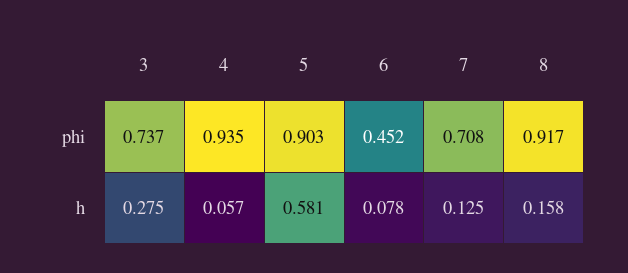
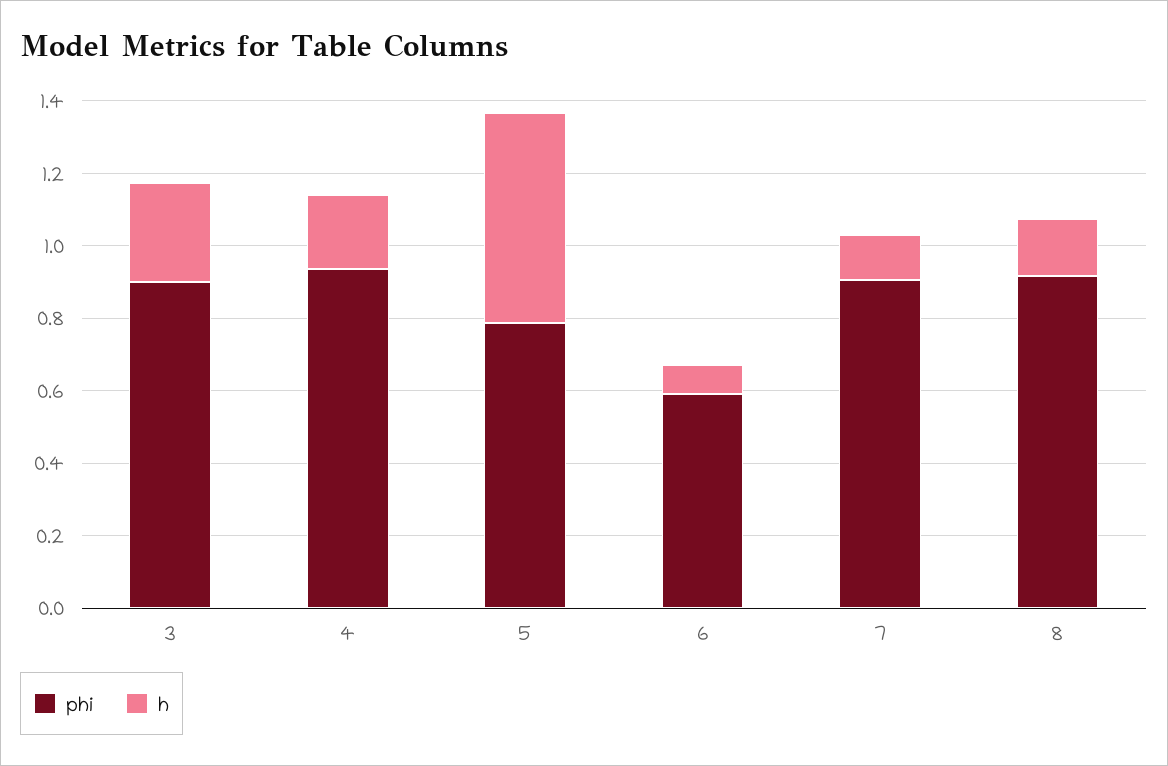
  {
    "phi": {
-     "3": 0.737,
+     "3": 0.9,
      "4": 0.935,
-     "5": 0.903,
+     "5": 0.8,
-     "6": 0.452,
+     "6": 0.6,
-     "7": 0.708,
+     "7": 0.9,
      "8": 0.917
    },
    "h": {
      "3": 0.275,
-     "4": 0.057,
+     "4": 0.2,
      "5": 0.581,
      "6": 0.078,
      "7": 0.125,
      "8": 0.158
    }
  }

